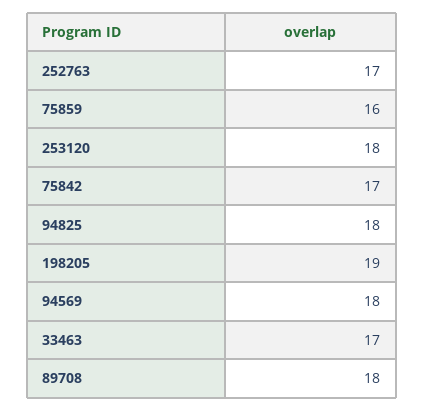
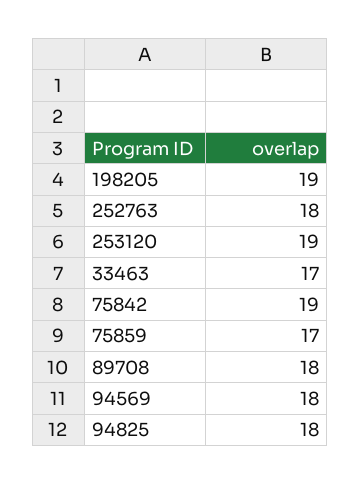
  {
-   "252763": 17,
+   "252763": 18,
-   "75859": 16,
+   "75859": 17,
-   "253120": 18,
+   "253120": 19,
-   "75842": 17,
+   "75842": 19,
    "94825": 18,
    "198205": 19,
    "94569": 18,
    "33463": 17,
    "89708": 18
  }

